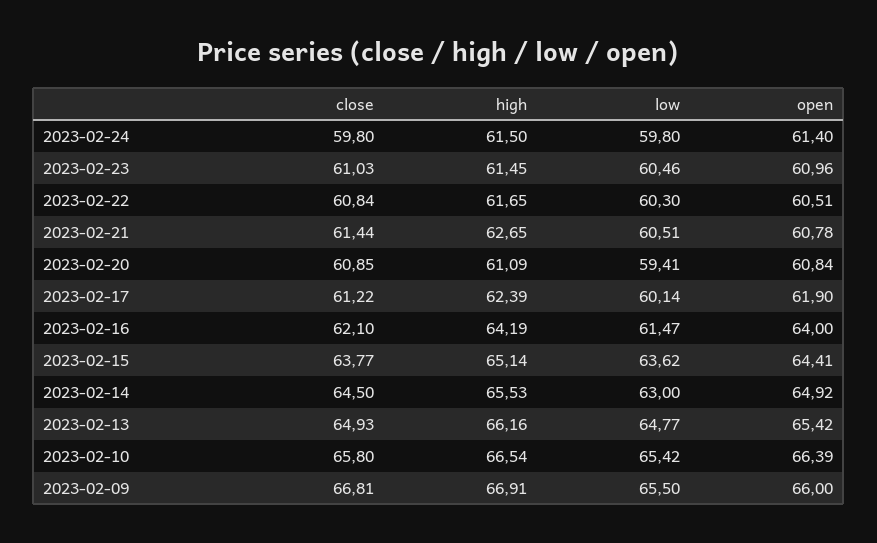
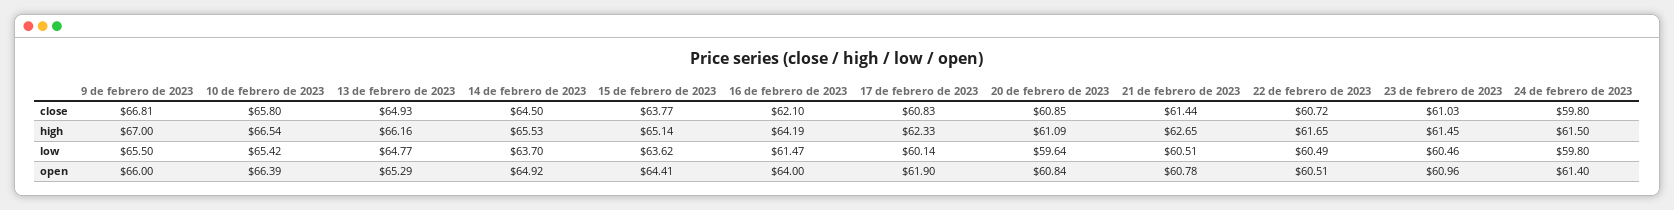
  {
    "close": {
      "2023-02-24": 59.8,
      "2023-02-23": 61.03,
-     "2023-02-22": 60.84,
+     "2023-02-22": 60.72,
      "2023-02-21": 61.44,
      "2023-02-20": 60.85,
-     "2023-02-17": 61.22,
+     "2023-02-17": 60.83,
      "2023-02-16": 62.1,
      "2023-02-15": 63.77,
      "2023-02-14": 64.5,
      "2023-02-13": 64.93,
      "2023-02-10": 65.8,
      "2023-02-09": 66.81
    },
    "high": {
      "2023-02-24": 61.5,
      "2023-02-23": 61.45,
      "2023-02-22": 61.65,
      "2023-02-21": 62.65,
      "2023-02-20": 61.09,
-     "2023-02-17": 62.39,
+     "2023-02-17": 62.33,
      "2023-02-16": 64.19,
      "2023-02-15": 65.14,
      "2023-02-14": 65.53,
      "2023-02-13": 66.16,
      "2023-02-10": 66.54,
-     "2023-02-09": 66.91
+     "2023-02-09": 67
    },
    "low": {
      "2023-02-24": 59.8,
      "2023-02-23": 60.46,
-     "2023-02-22": 60.3,
+     "2023-02-22": 60.49,
      "2023-02-21": 60.51,
-     "2023-02-20": 59.41,
+     "2023-02-20": 59.64,
      "2023-02-17": 60.14,
      "2023-02-16": 61.47,
      "2023-02-15": 63.62,
-     "2023-02-14": 63,
+     "2023-02-14": 63.7,
      "2023-02-13": 64.77,
      "2023-02-10": 65.42,
      "2023-02-09": 65.5
    },
    "open": {
      "2023-02-24": 61.4,
      "2023-02-23": 60.96,
      "2023-02-22": 60.51,
      "2023-02-21": 60.78,
      "2023-02-20": 60.84,
      "2023-02-17": 61.9,
      "2023-02-16": 64,
      "2023-02-15": 64.41,
      "2023-02-14": 64.92,
-     "2023-02-13": 65.42,
+     "2023-02-13": 65.29,
      "2023-02-10": 66.39,
      "2023-02-09": 66
    }
  }

